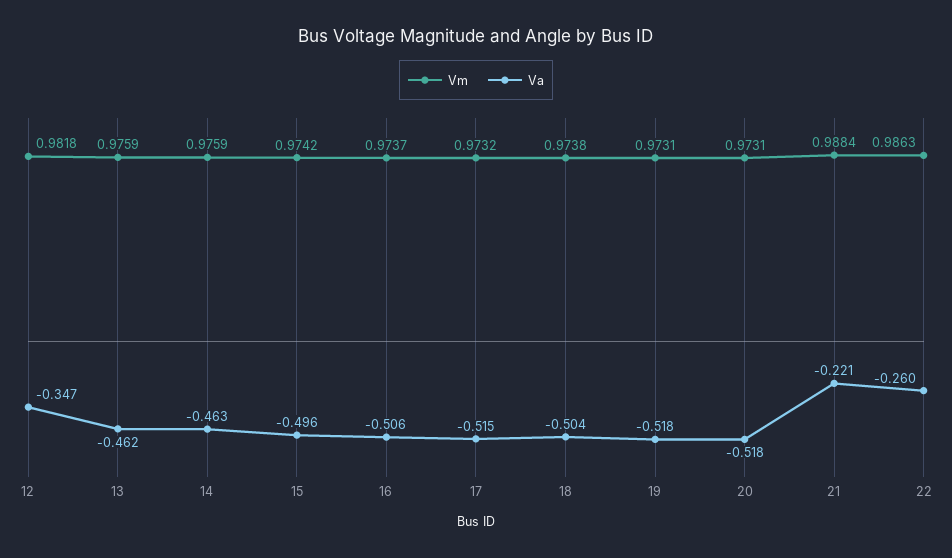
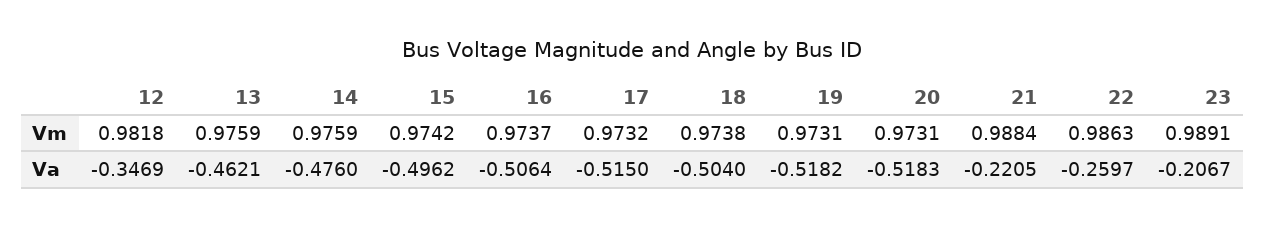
  {
    "Vm": {
      "12": 0.9818,
      "13": 0.9759,
      "14": 0.9759,
      "15": 0.9742,
      "16": 0.9737,
      "17": 0.9732,
      "18": 0.9738,
      "19": 0.9731,
      "20": 0.9731,
      "21": 0.9884,
-     "22": 0.9863
+     "22": 0.9863,
+     "23": 0.9891
    },
    "Va": {
      "12": -0.3469,
      "13": -0.4621,
-     "14": -0.463,
+     "14": -0.476,
      "15": -0.4962,
      "16": -0.5064,
      "17": -0.515,
      "18": -0.504,
      "19": -0.5182,
      "20": -0.5183,
      "21": -0.2205,
-     "22": -0.2597
+     "22": -0.2597,
+     "23": -0.2067
    }
  }

